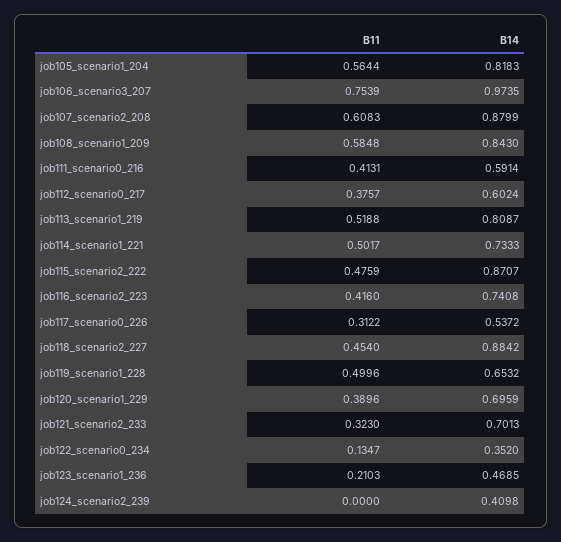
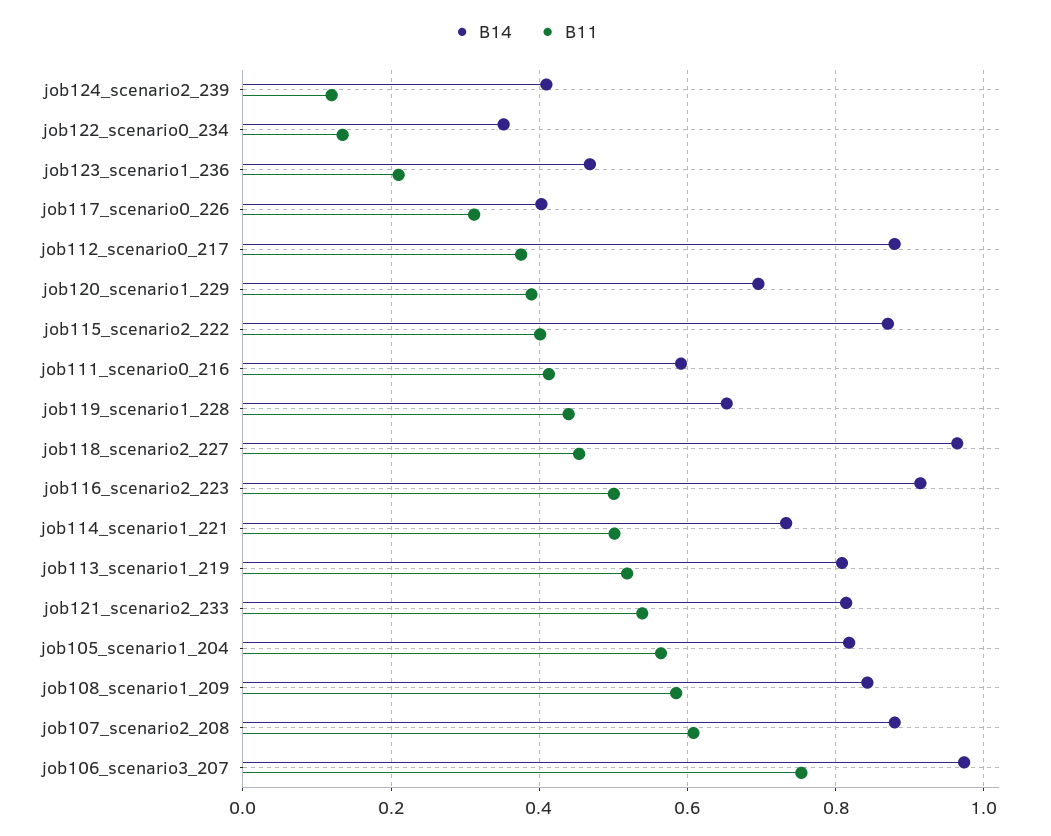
  {
    "B11": {
      "job105_scenario1_204": 0.5644,
      "job106_scenario3_207": 0.7539,
      "job107_scenario2_208": 0.6083,
      "job108_scenario1_209": 0.5848,
      "job111_scenario0_216": 0.4131,
      "job112_scenario0_217": 0.3757,
      "job113_scenario1_219": 0.5188,
      "job114_scenario1_221": 0.5017,
-     "job115_scenario2_222": 0.4759,
+     "job115_scenario2_222": 0.4,
-     "job116_scenario2_223": 0.416,
+     "job116_scenario2_223": 0.5,
      "job117_scenario0_226": 0.3122,
      "job118_scenario2_227": 0.454,
-     "job119_scenario1_228": 0.4996,
+     "job119_scenario1_228": 0.44,
      "job120_scenario1_229": 0.3896,
-     "job121_scenario2_233": 0.323,
+     "job121_scenario2_233": 0.54,
      "job122_scenario0_234": 0.1347,
      "job123_scenario1_236": 0.2103,
-     "job124_scenario2_239": 0
+     "job124_scenario2_239": 0.12
    },
    "B14": {
      "job105_scenario1_204": 0.8183,
      "job106_scenario3_207": 0.9735,
      "job107_scenario2_208": 0.8799,
      "job108_scenario1_209": 0.843,
      "job111_scenario0_216": 0.5914,
-     "job112_scenario0_217": 0.6024,
+     "job112_scenario0_217": 0.88,
      "job113_scenario1_219": 0.8087,
      "job114_scenario1_221": 0.7333,
      "job115_scenario2_222": 0.8707,
-     "job116_scenario2_223": 0.7408,
+     "job116_scenario2_223": 0.92,
-     "job117_scenario0_226": 0.5372,
+     "job117_scenario0_226": 0.4,
-     "job118_scenario2_227": 0.8842,
+     "job118_scenario2_227": 0.96,
      "job119_scenario1_228": 0.6532,
      "job120_scenario1_229": 0.6959,
-     "job121_scenario2_233": 0.7013,
+     "job121_scenario2_233": 0.82,
      "job122_scenario0_234": 0.352,
      "job123_scenario1_236": 0.4685,
      "job124_scenario2_239": 0.4098
    }
  }

